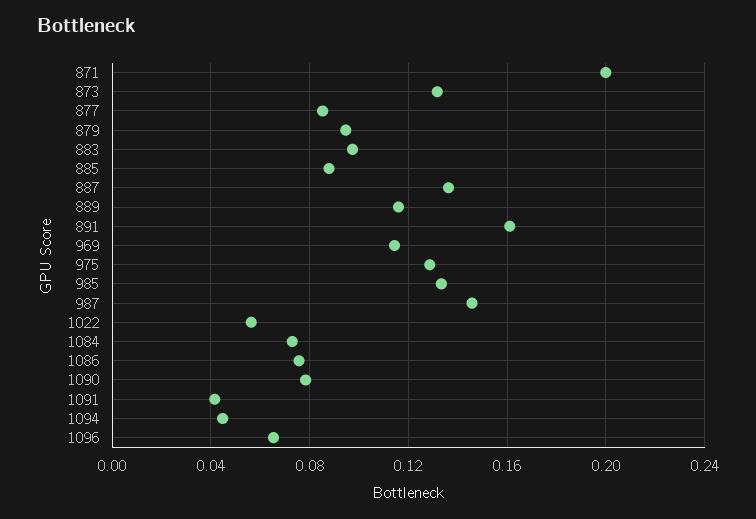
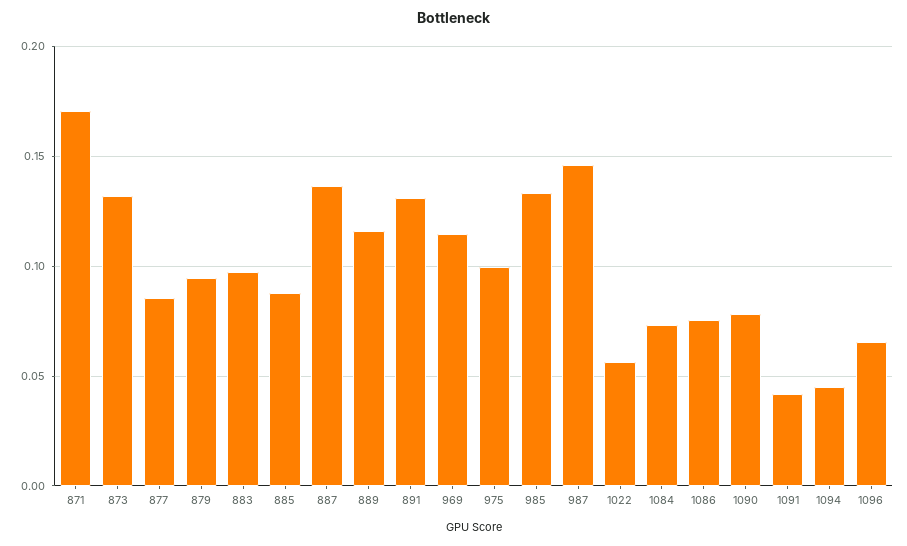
  {
-   "871": 0.2,
+   "871": 0.17,
    "873": 0.13,
    "877": 0.085,
    "879": 0.095,
    "883": 0.095,
    "885": 0.09,
    "887": 0.135,
    "889": 0.115,
-   "891": 0.16,
+   "891": 0.13,
    "969": 0.115,
-   "975": 0.13,
+   "975": 0.1,
    "985": 0.135,
    "987": 0.145,
    "1022": 0.055,
    "1084": 0.075,
    "1086": 0.075,
    "1090": 0.08,
    "1091": 0.04,
    "1094": 0.045,
    "1096": 0.065
  }

